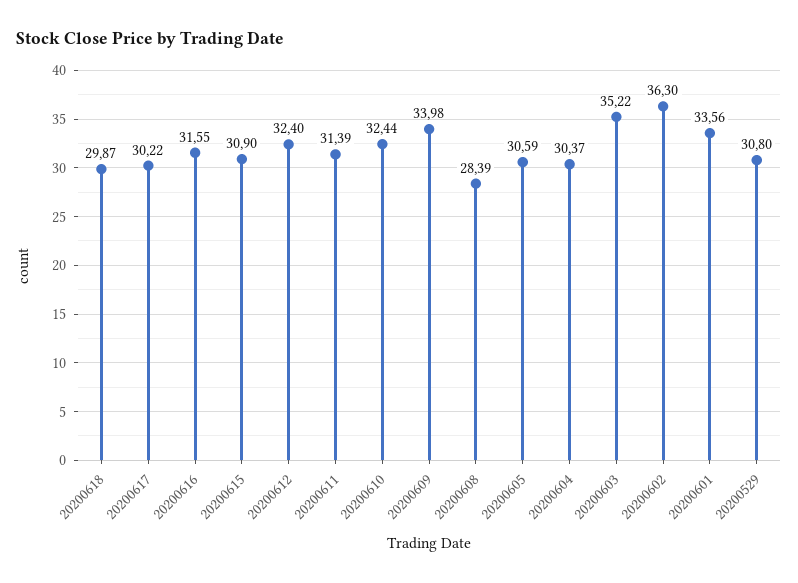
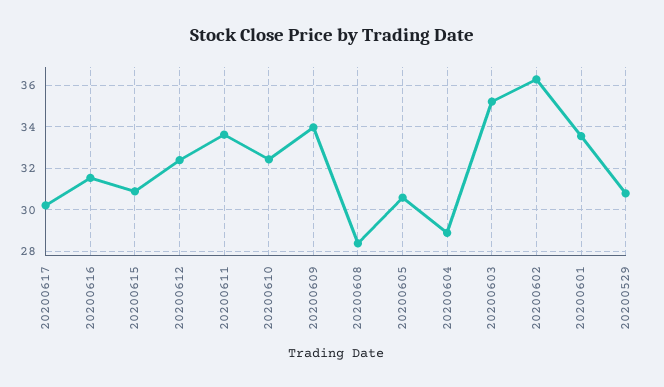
  {
-   "20200618": 29.87,
    "20200617": 30.22,
    "20200616": 31.55,
    "20200615": 30.9,
    "20200612": 32.4,
-   "20200611": 31.39,
+   "20200611": 33.5,
    "20200610": 32.44,
    "20200609": 33.98,
    "20200608": 28.39,
    "20200605": 30.59,
-   "20200604": 30.37,
+   "20200604": 29,
    "20200603": 35.22,
    "20200602": 36.3,
    "20200601": 33.56,
    "20200529": 30.8
  }

